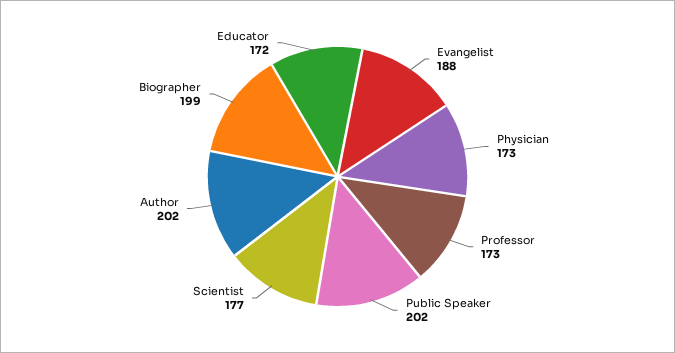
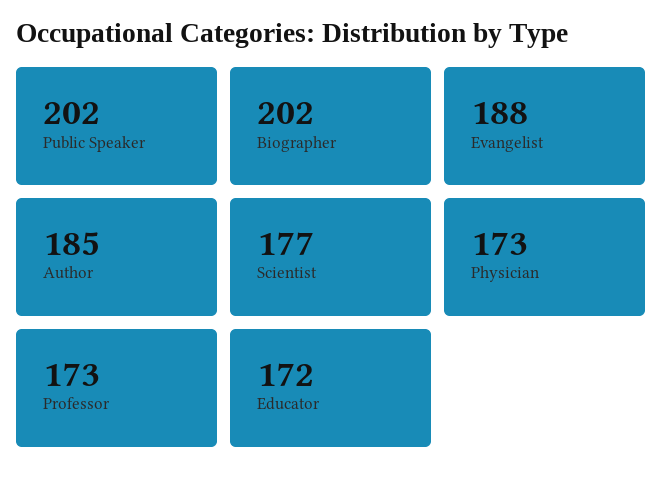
  {
    "Evangelist": 188,
    "Physician": 173,
    "Professor": 173,
    "Public Speaker": 202,
    "Scientist": 177,
-   "Author": 202,
+   "Author": 185,
-   "Biographer": 199,
+   "Biographer": 202,
    "Educator": 172
  }

